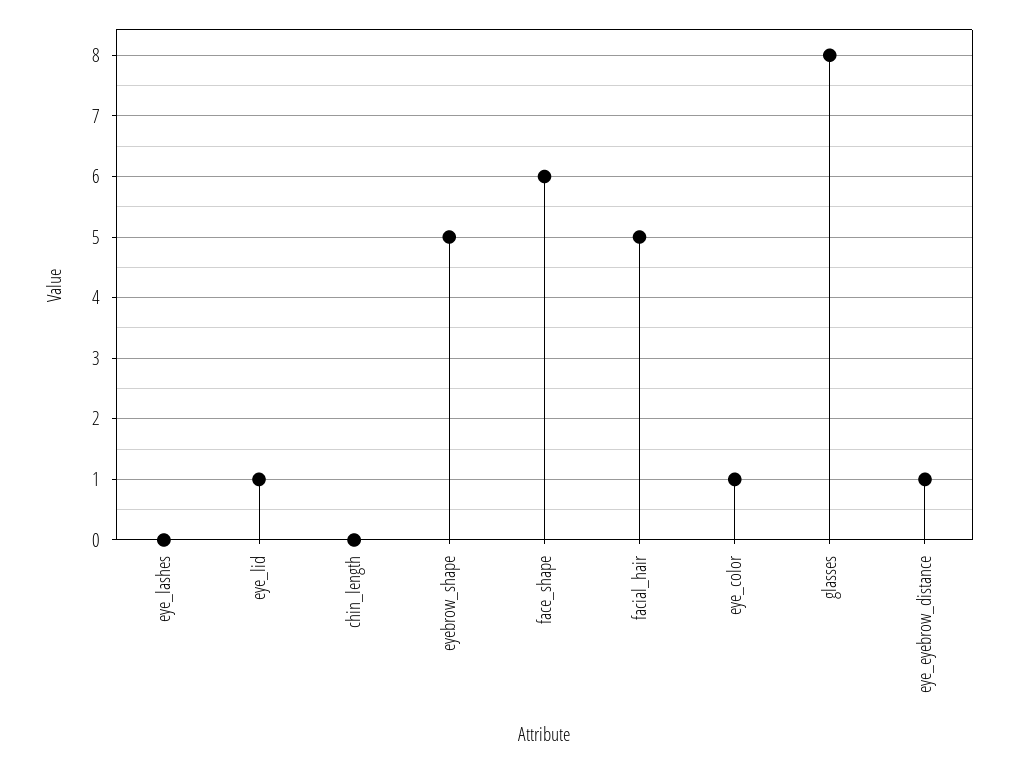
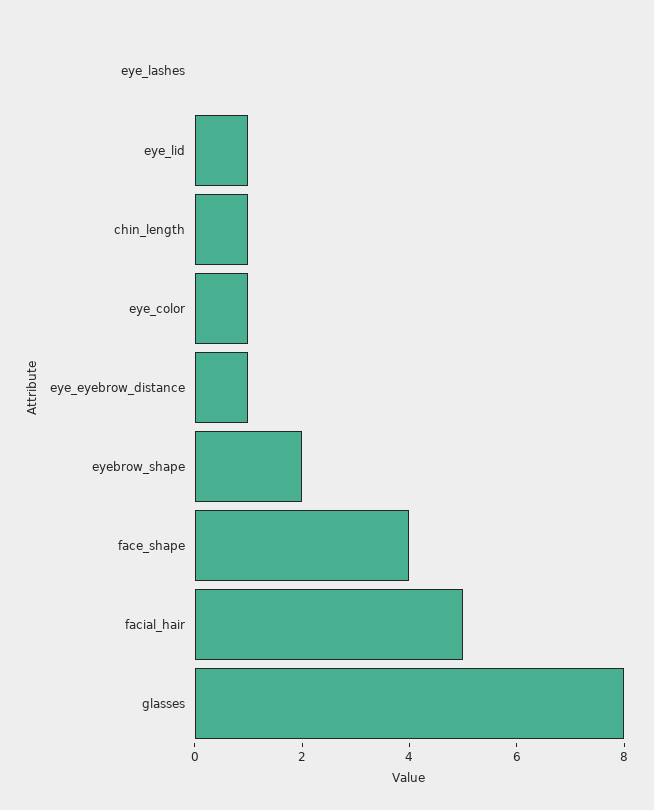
  {
    "eye_lashes": 0,
    "eye_lid": 1,
-   "chin_length": 0,
+   "chin_length": 1,
-   "eyebrow_shape": 5,
+   "eyebrow_shape": 2,
-   "face_shape": 6,
+   "face_shape": 4,
    "facial_hair": 5,
    "eye_color": 1,
    "glasses": 8,
    "eye_eyebrow_distance": 1
  }

